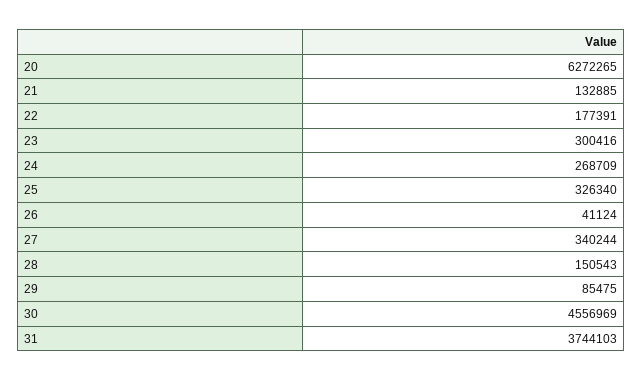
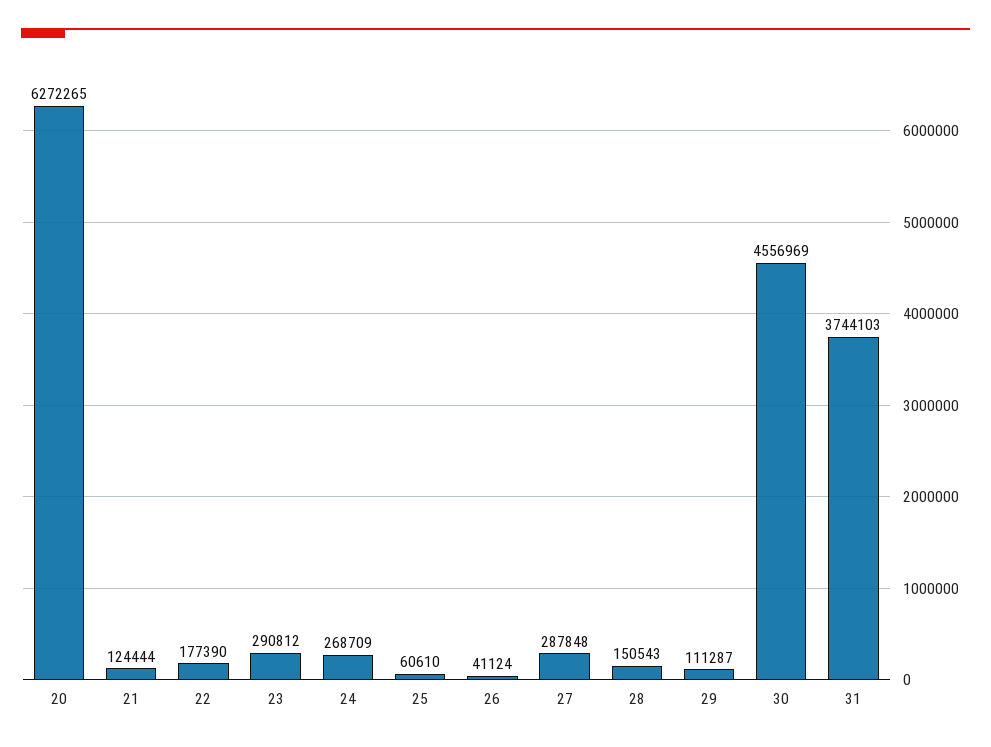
  {
    "20": 6272265,
-   "21": 132885,
+   "21": 124444,
-   "22": 177391,
+   "22": 177390,
-   "23": 300416,
+   "23": 290812,
    "24": 268709,
-   "25": 326340,
+   "25": 60610,
    "26": 41124,
-   "27": 340244,
+   "27": 287848,
    "28": 150543,
-   "29": 85475,
+   "29": 111287,
    "30": 4556969,
    "31": 3744103
  }

